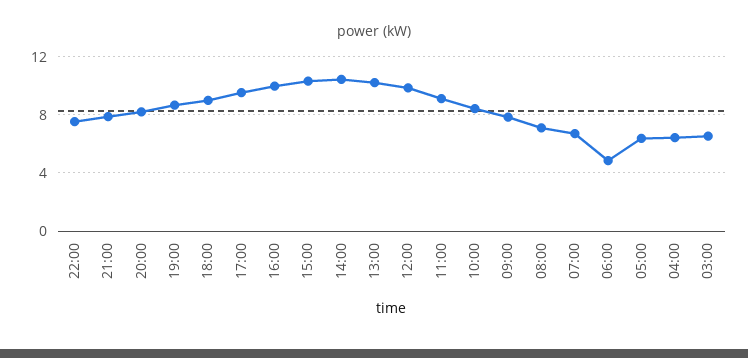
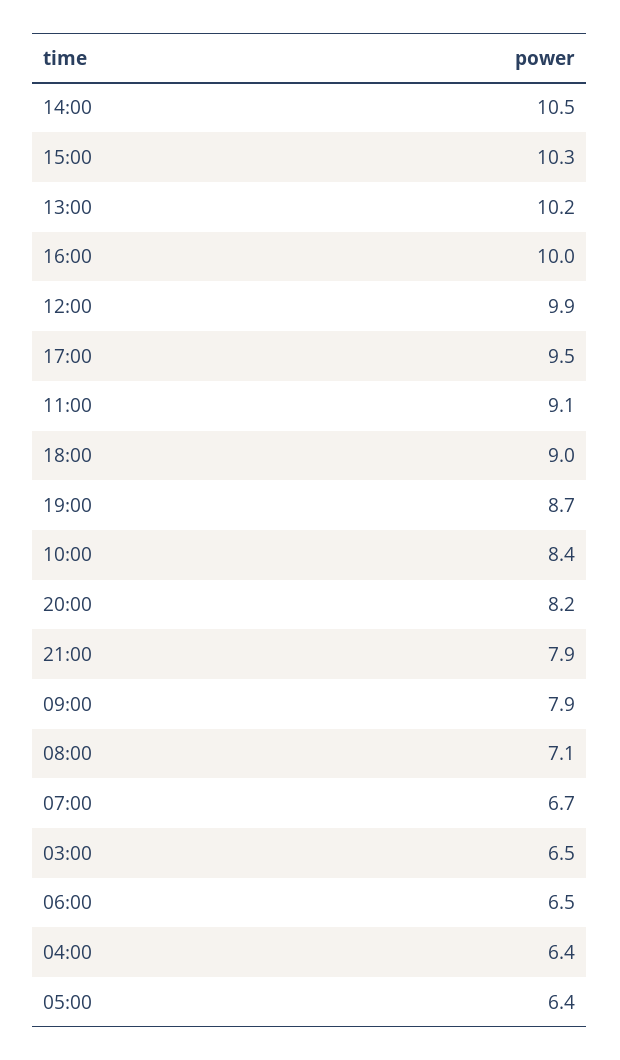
  {
-   "22:00": 7.5,
    "21:00": 7.9,
    "20:00": 8.2,
    "19:00": 8.7,
    "18:00": 9,
    "17:00": 9.5,
    "16:00": 10,
    "15:00": 10.3,
    "14:00": 10.5,
    "13:00": 10.2,
    "12:00": 9.9,
    "11:00": 9.1,
    "10:00": 8.4,
    "09:00": 7.9,
    "08:00": 7.1,
    "07:00": 6.7,
-   "06:00": 5,
+   "06:00": 6.5,
    "05:00": 6.4,
    "04:00": 6.4,
    "03:00": 6.5
  }

